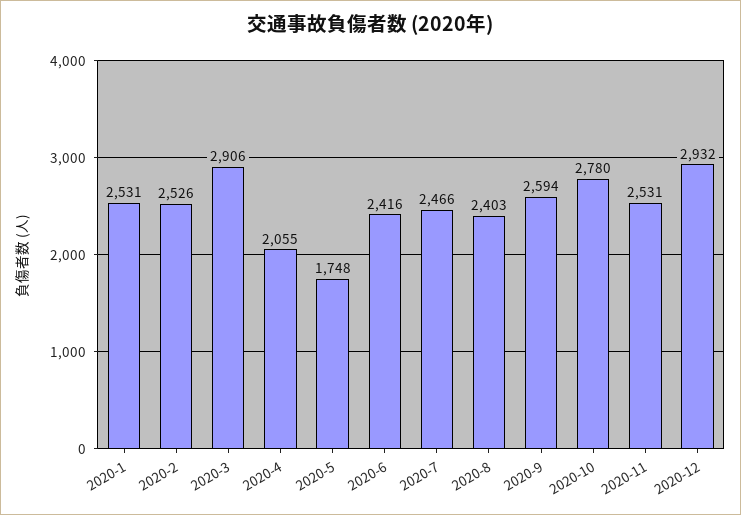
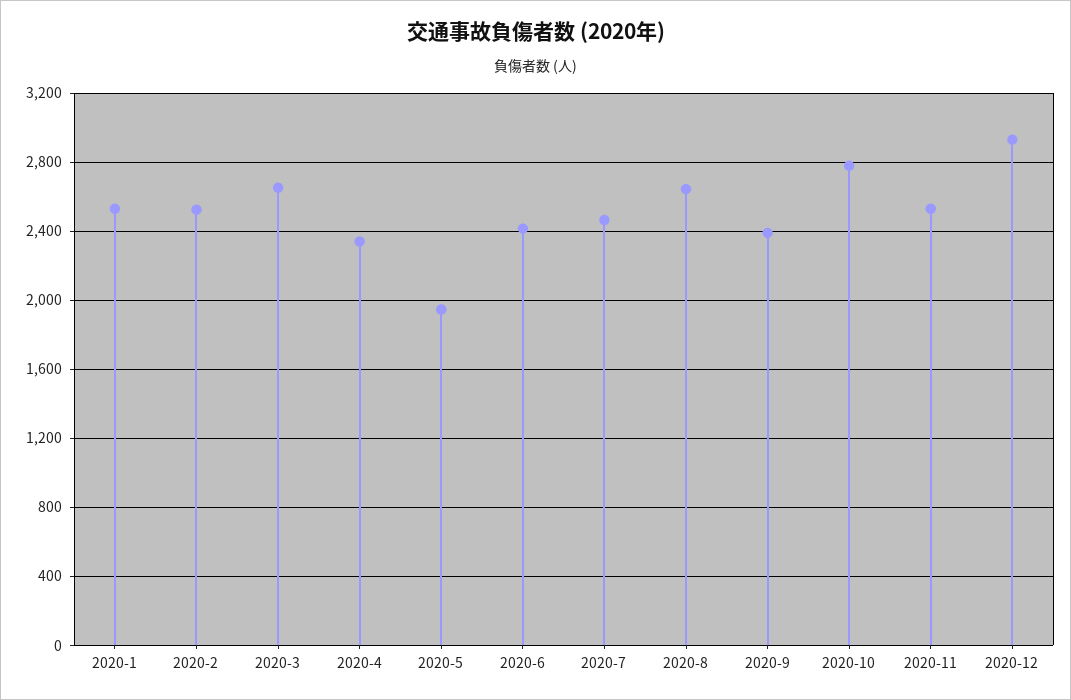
  {
    "2020-1": 2531,
    "2020-2": 2526,
-   "2020-3": 2906,
+   "2020-3": 2650,
-   "2020-4": 2055,
+   "2020-4": 2350,
-   "2020-5": 1748,
+   "2020-5": 1950,
    "2020-6": 2416,
    "2020-7": 2466,
-   "2020-8": 2403,
+   "2020-8": 2650,
-   "2020-9": 2594,
+   "2020-9": 2400,
    "2020-10": 2780,
    "2020-11": 2531,
    "2020-12": 2932
  }

